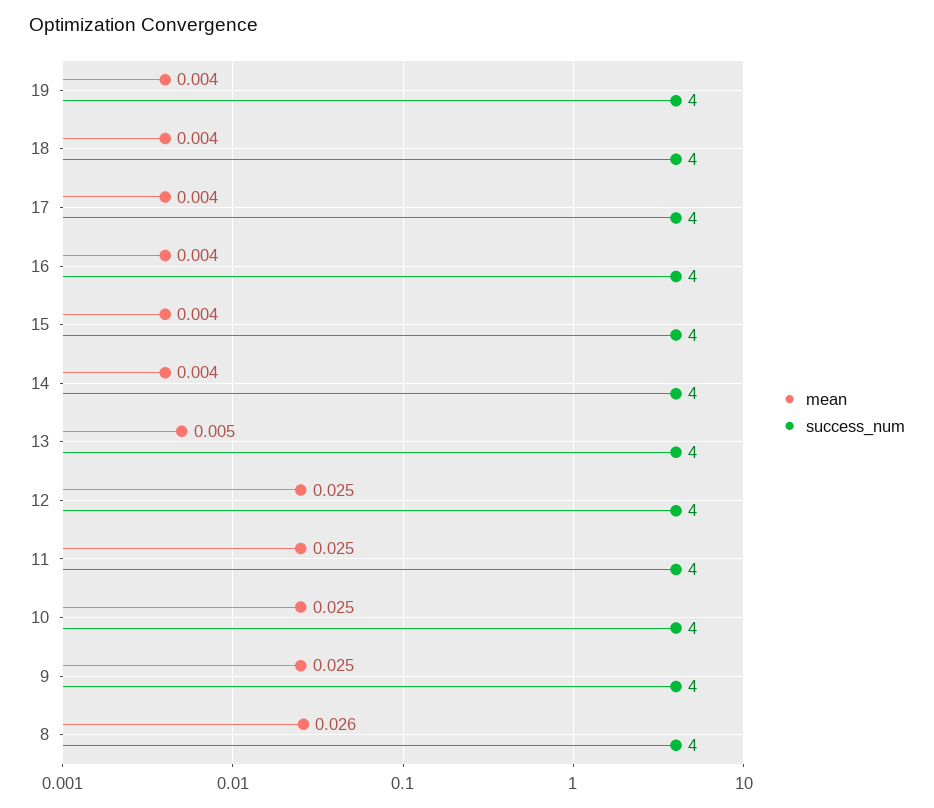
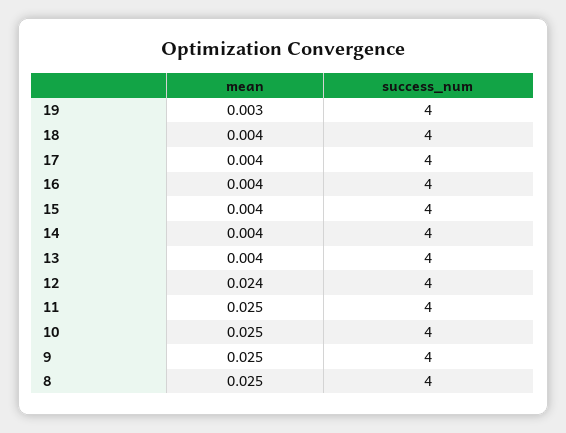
  {
    "mean": {
-     "19": 0.004,
+     "19": 0.003,
      "18": 0.004,
      "17": 0.004,
      "16": 0.004,
      "15": 0.004,
      "14": 0.004,
-     "13": 0.005,
+     "13": 0.004,
-     "12": 0.025,
+     "12": 0.024,
      "11": 0.025,
      "10": 0.025,
      "9": 0.025,
-     "8": 0.026
+     "8": 0.025
    },
    "success_num": {
      "19": 4,
      "18": 4,
      "17": 4,
      "16": 4,
      "15": 4,
      "14": 4,
      "13": 4,
      "12": 4,
      "11": 4,
      "10": 4,
      "9": 4,
      "8": 4
    }
  }

